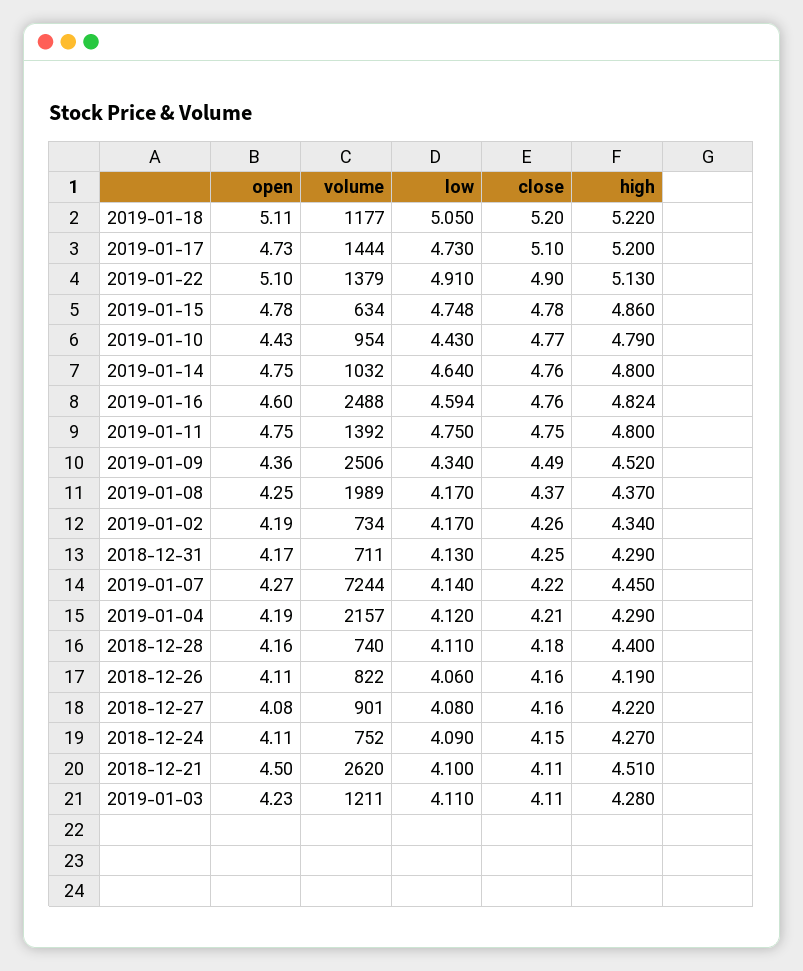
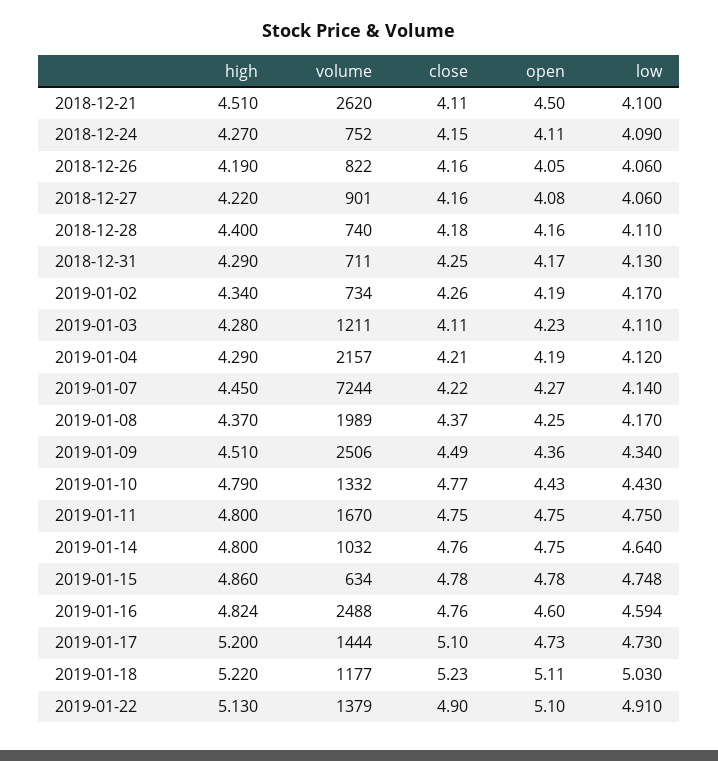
  {
    "open": {
      "2019-01-18": 5.11,
      "2019-01-17": 4.73,
      "2019-01-22": 5.1,
      "2019-01-15": 4.78,
      "2019-01-10": 4.43,
      "2019-01-14": 4.75,
      "2019-01-16": 4.6,
      "2019-01-11": 4.75,
      "2019-01-09": 4.36,
      "2019-01-08": 4.25,
      "2019-01-02": 4.19,
      "2018-12-31": 4.17,
      "2019-01-07": 4.27,
      "2019-01-04": 4.19,
      "2018-12-28": 4.16,
-     "2018-12-26": 4.11,
+     "2018-12-26": 4.05,
      "2018-12-27": 4.08,
      "2018-12-24": 4.11,
      "2018-12-21": 4.5,
      "2019-01-03": 4.23
    },
    "volume": {
      "2019-01-18": 1177,
      "2019-01-17": 1444,
      "2019-01-22": 1379,
      "2019-01-15": 634,
-     "2019-01-10": 954,
+     "2019-01-10": 1332,
      "2019-01-14": 1032,
      "2019-01-16": 2488,
-     "2019-01-11": 1392,
+     "2019-01-11": 1670,
      "2019-01-09": 2506,
      "2019-01-08": 1989,
      "2019-01-02": 734,
      "2018-12-31": 711,
      "2019-01-07": 7244,
      "2019-01-04": 2157,
      "2018-12-28": 740,
      "2018-12-26": 822,
      "2018-12-27": 901,
      "2018-12-24": 752,
      "2018-12-21": 2620,
      "2019-01-03": 1211
    },
    "low": {
-     "2019-01-18": 5.05,
+     "2019-01-18": 5.03,
      "2019-01-17": 4.73,
      "2019-01-22": 4.91,
      "2019-01-15": 4.748,
      "2019-01-10": 4.43,
      "2019-01-14": 4.64,
      "2019-01-16": 4.594,
      "2019-01-11": 4.75,
      "2019-01-09": 4.34,
      "2019-01-08": 4.17,
      "2019-01-02": 4.17,
      "2018-12-31": 4.13,
      "2019-01-07": 4.14,
      "2019-01-04": 4.12,
      "2018-12-28": 4.11,
      "2018-12-26": 4.06,
-     "2018-12-27": 4.08,
+     "2018-12-27": 4.06,
      "2018-12-24": 4.09,
      "2018-12-21": 4.1,
      "2019-01-03": 4.11
    },
    "close": {
-     "2019-01-18": 5.2,
+     "2019-01-18": 5.23,
      "2019-01-17": 5.1,
      "2019-01-22": 4.9,
      "2019-01-15": 4.78,
      "2019-01-10": 4.77,
      "2019-01-14": 4.76,
      "2019-01-16": 4.76,
      "2019-01-11": 4.75,
      "2019-01-09": 4.49,
      "2019-01-08": 4.37,
      "2019-01-02": 4.26,
      "2018-12-31": 4.25,
      "2019-01-07": 4.22,
      "2019-01-04": 4.21,
      "2018-12-28": 4.18,
      "2018-12-26": 4.16,
      "2018-12-27": 4.16,
      "2018-12-24": 4.15,
      "2018-12-21": 4.11,
      "2019-01-03": 4.11
    },
    "high": {
      "2019-01-18": 5.22,
      "2019-01-17": 5.2,
      "2019-01-22": 5.13,
      "2019-01-15": 4.86,
      "2019-01-10": 4.79,
      "2019-01-14": 4.8,
      "2019-01-16": 4.824,
      "2019-01-11": 4.8,
-     "2019-01-09": 4.52,
+     "2019-01-09": 4.51,
      "2019-01-08": 4.37,
      "2019-01-02": 4.34,
      "2018-12-31": 4.29,
      "2019-01-07": 4.45,
      "2019-01-04": 4.29,
      "2018-12-28": 4.4,
      "2018-12-26": 4.19,
      "2018-12-27": 4.22,
      "2018-12-24": 4.27,
      "2018-12-21": 4.51,
      "2019-01-03": 4.28
    }
  }

